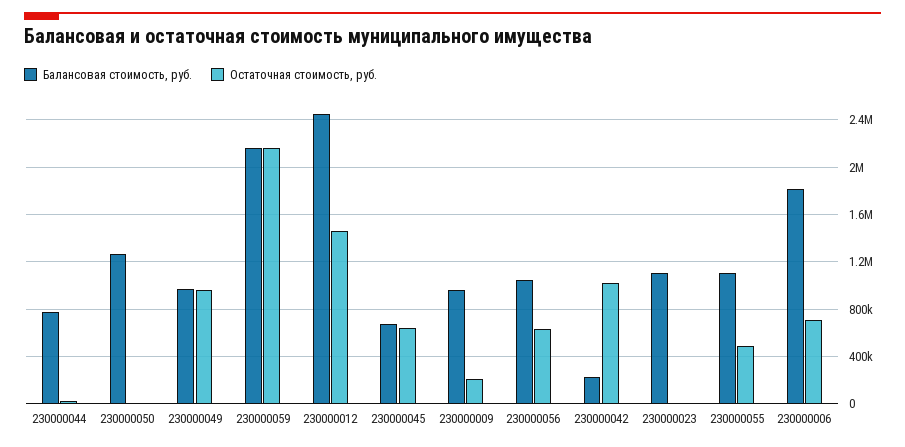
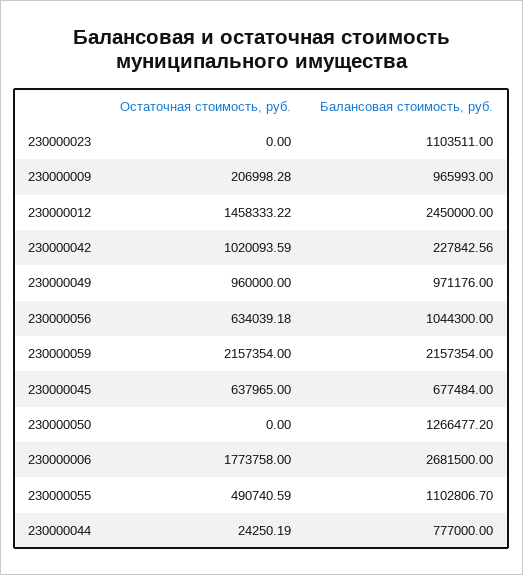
  {
    "Балансовая стоимость, руб.": {
      "230000044": 777000,
      "230000050": 1266477.2,
      "230000049": 971176,
      "230000059": 2157354,
      "230000012": 2450000,
      "230000045": 677484,
      "230000009": 965993,
      "230000056": 1044300,
      "230000042": 227842.56,
      "230000023": 1103511,
      "230000055": 1102806.7,
-     "230000006": 1800000
+     "230000006": 2681500
    },
    "Остаточная стоимость, руб.": {
      "230000044": 24250.19,
      "230000050": 0,
      "230000049": 960000,
      "230000059": 2157354,
      "230000012": 1458333.22,
      "230000045": 637965,
      "230000009": 206998.28,
      "230000056": 634039.18,
      "230000042": 1020093.59,
      "230000023": 0,
      "230000055": 490740.59,
-     "230000006": 700000
+     "230000006": 1773758
    }
  }

